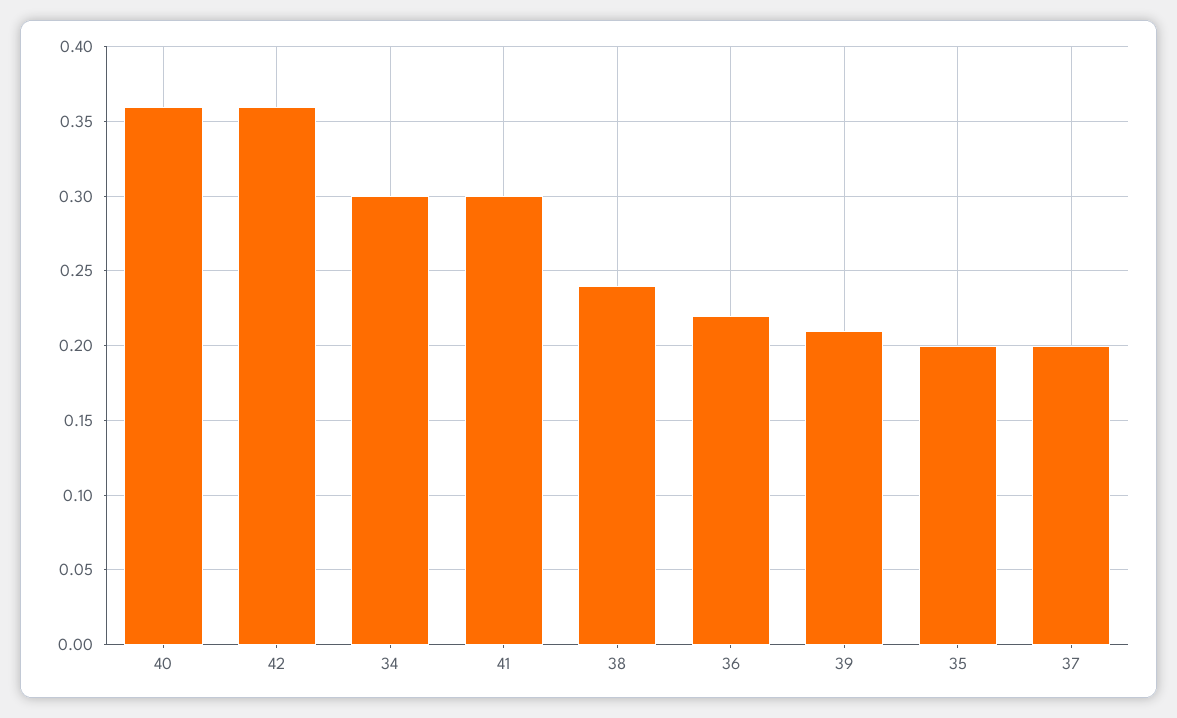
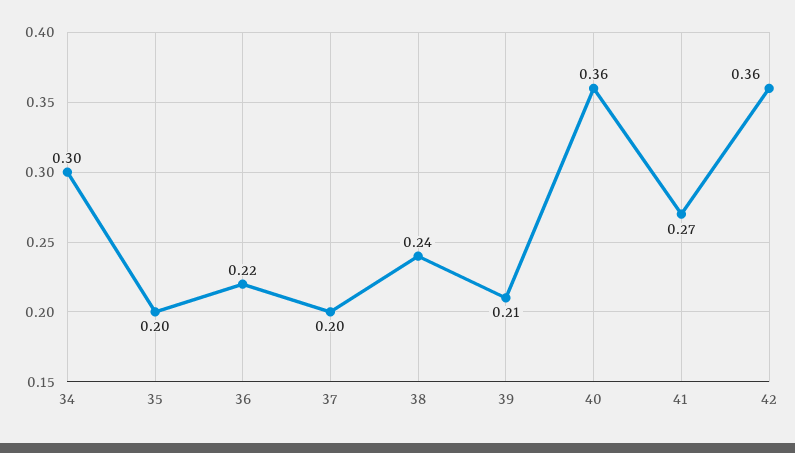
  {
    "40": 0.36,
    "42": 0.36,
    "34": 0.3,
-   "41": 0.3,
+   "41": 0.27,
    "38": 0.24,
    "36": 0.22,
    "39": 0.21,
    "35": 0.2,
    "37": 0.2
  }

